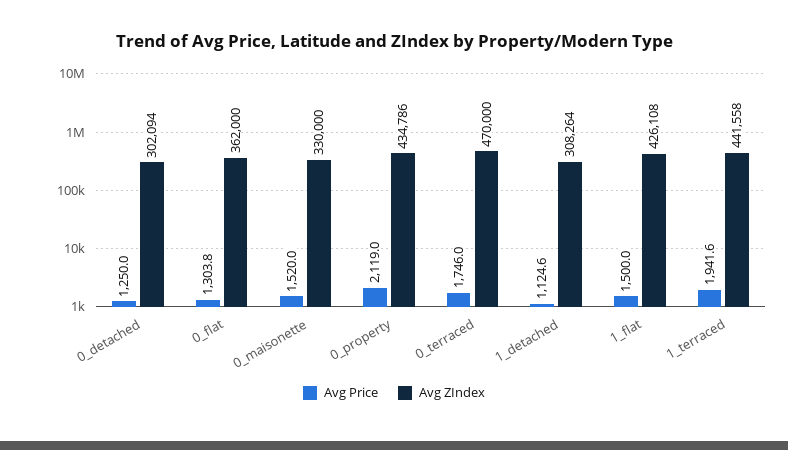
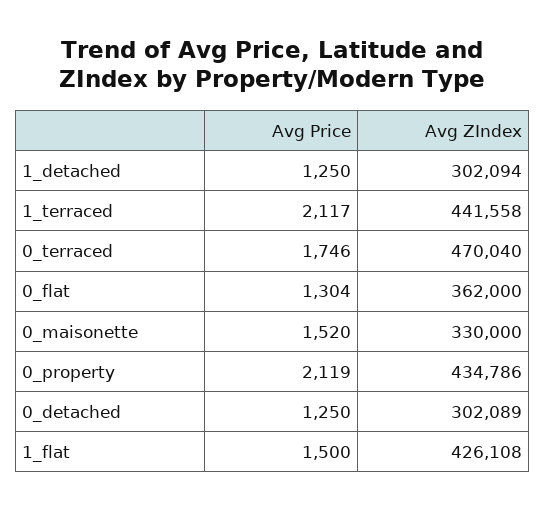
  {
    "Avg Price": {
      "0_detached": 1250,
      "0_flat": 1303.8,
      "0_maisonette": 1520,
      "0_property": 2119,
      "0_terraced": 1746,
-     "1_detached": 1124.6,
+     "1_detached": 1250,
      "1_flat": 1500,
-     "1_terraced": 1941.6
+     "1_terraced": 2117
    },
    "Avg ZIndex": {
-     "0_detached": 302094,
+     "0_detached": 302089,
      "0_flat": 362000,
      "0_maisonette": 330000,
      "0_property": 434786,
-     "0_terraced": 470000,
+     "0_terraced": 470040,
-     "1_detached": 308264,
+     "1_detached": 302094,
      "1_flat": 426108,
      "1_terraced": 441558
    }
  }

